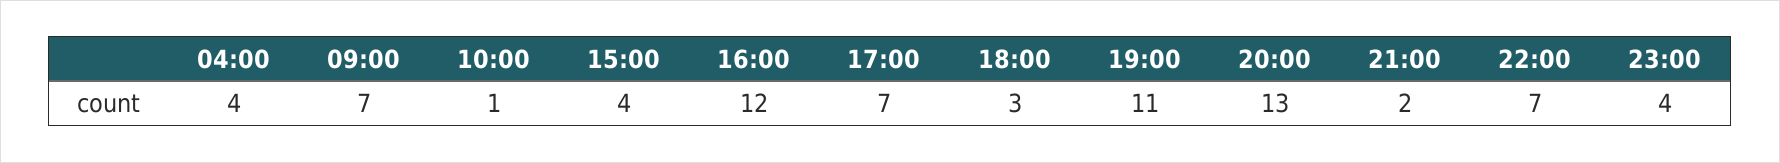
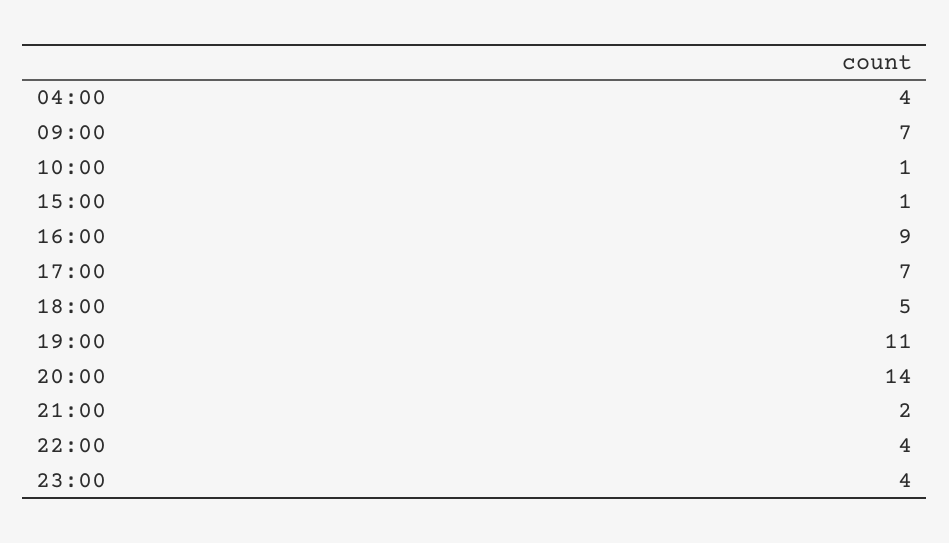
  {
    "04:00": 4,
    "09:00": 7,
    "10:00": 1,
-   "15:00": 4,
+   "15:00": 1,
-   "16:00": 12,
+   "16:00": 9,
    "17:00": 7,
-   "18:00": 3,
+   "18:00": 5,
    "19:00": 11,
-   "20:00": 13,
+   "20:00": 14,
    "21:00": 2,
-   "22:00": 7,
+   "22:00": 4,
    "23:00": 4
  }

